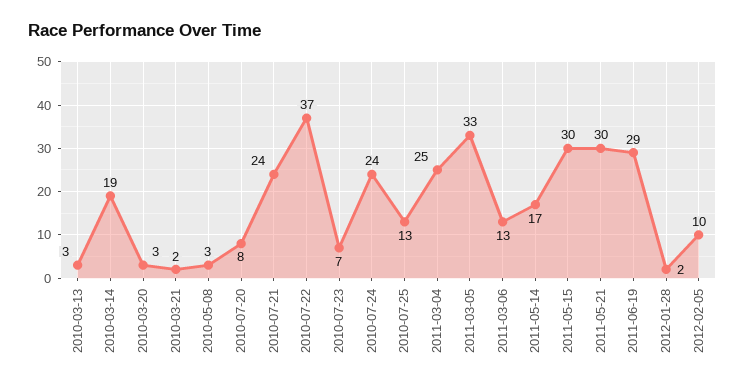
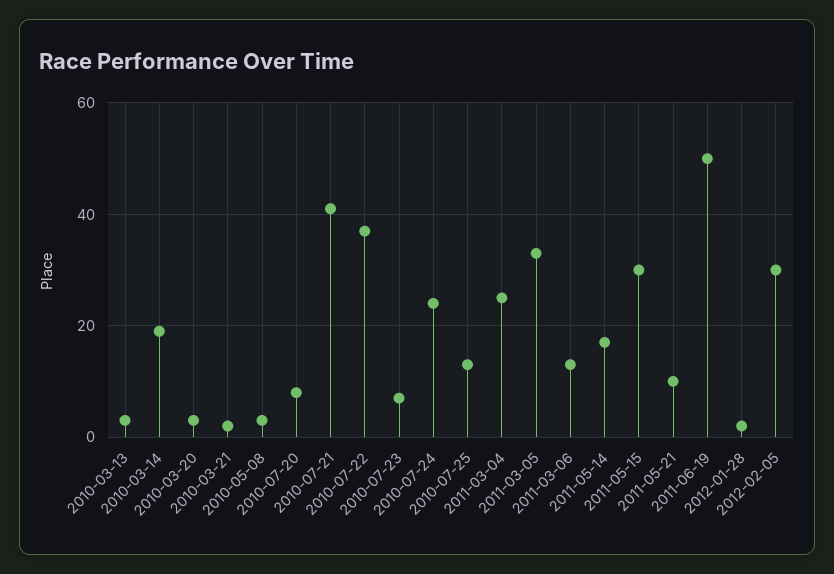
  {
    "2010-03-13": 3,
    "2010-03-14": 19,
    "2010-03-20": 3,
    "2010-03-21": 2,
    "2010-05-08": 3,
    "2010-07-20": 8,
-   "2010-07-21": 24,
+   "2010-07-21": 40,
    "2010-07-22": 37,
    "2010-07-23": 7,
    "2010-07-24": 24,
    "2010-07-25": 13,
    "2011-03-04": 25,
    "2011-03-05": 33,
    "2011-03-06": 13,
    "2011-05-14": 17,
    "2011-05-15": 30,
-   "2011-05-21": 30,
+   "2011-05-21": 10,
-   "2011-06-19": 29,
+   "2011-06-19": 50,
    "2012-01-28": 2,
-   "2012-02-05": 10
+   "2012-02-05": 30
  }

